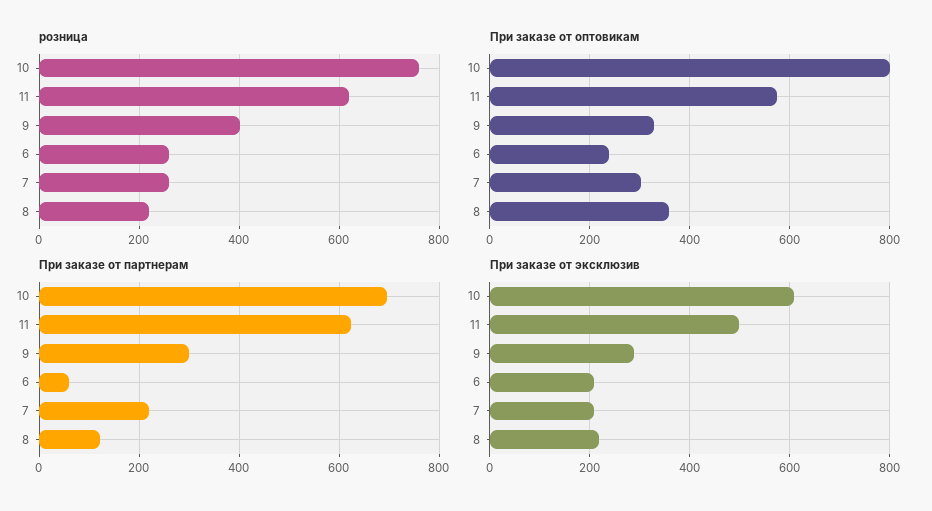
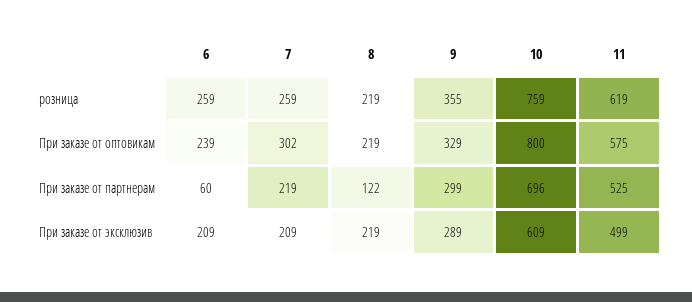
  {
    "розница": {
      "10": 759,
      "11": 619,
-     "9": 400,
+     "9": 355,
      "6": 259,
      "7": 259,
      "8": 219
    },
    "При заказе от оптовикам": {
      "10": 800,
      "11": 575,
      "9": 329,
      "6": 239,
      "7": 302,
-     "8": 360
+     "8": 219
    },
    "При заказе от партнерам": {
      "10": 696,
-     "11": 620,
+     "11": 525,
      "9": 299,
      "6": 60,
      "7": 219,
      "8": 122
    },
    "При заказе от эксклюзив": {
      "10": 609,
      "11": 499,
      "9": 289,
      "6": 209,
      "7": 209,
      "8": 219
    }
  }

